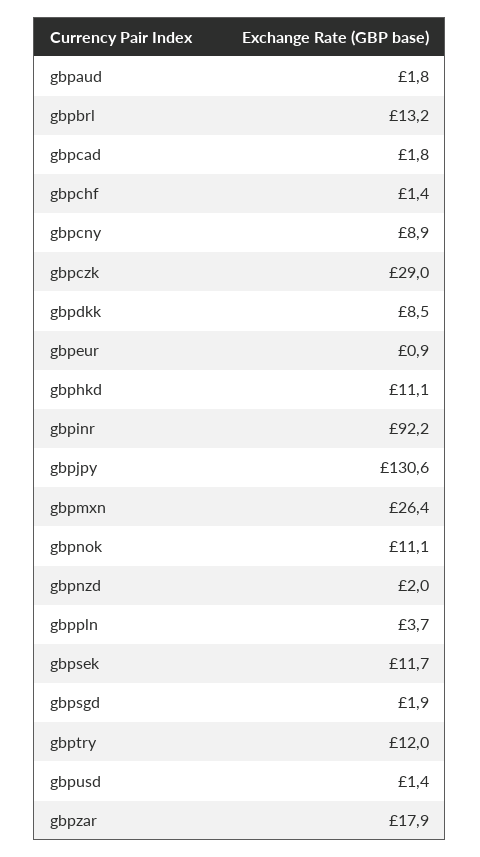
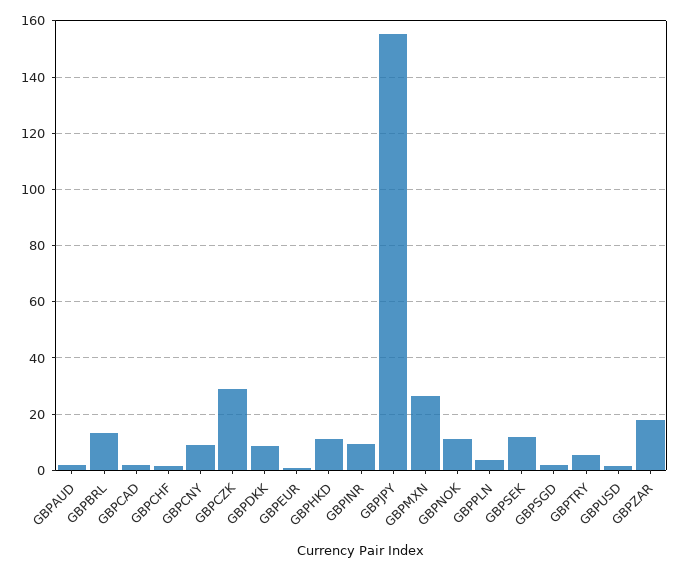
  {
    "gbpaud": 1.8,
    "gbpbrl": 13.2,
    "gbpcad": 1.8,
    "gbpchf": 1.4,
    "gbpcny": 8.9,
    "gbpczk": 29,
    "gbpdkk": 8.5,
    "gbpeur": 0.9,
    "gbphkd": 11.1,
-   "gbpinr": 92.2,
+   "gbpinr": 10,
-   "gbpjpy": 130.6,
+   "gbpjpy": 155,
    "gbpmxn": 26.4,
    "gbpnok": 11.1,
-   "gbpnzd": 2,
    "gbppln": 3.7,
    "gbpsek": 11.7,
    "gbpsgd": 1.9,
-   "gbptry": 12,
+   "gbptry": 5,
    "gbpusd": 1.4,
    "gbpzar": 17.9
  }

